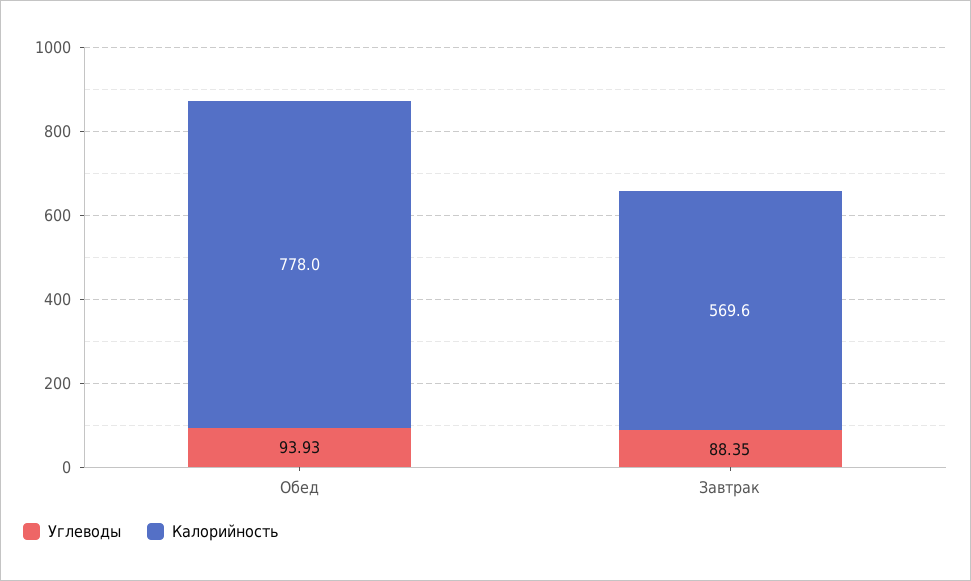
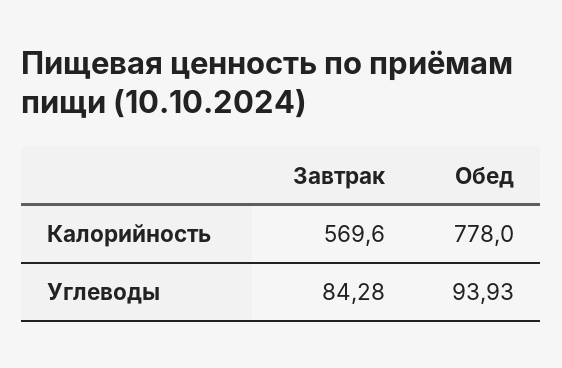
  {
    "Углеводы": {
      "Обед": 93.93,
-     "Завтрак": 88.35
+     "Завтрак": 84.28
    },
    "Калорийность": {
      "Обед": 778,
      "Завтрак": 569.6
    }
  }

